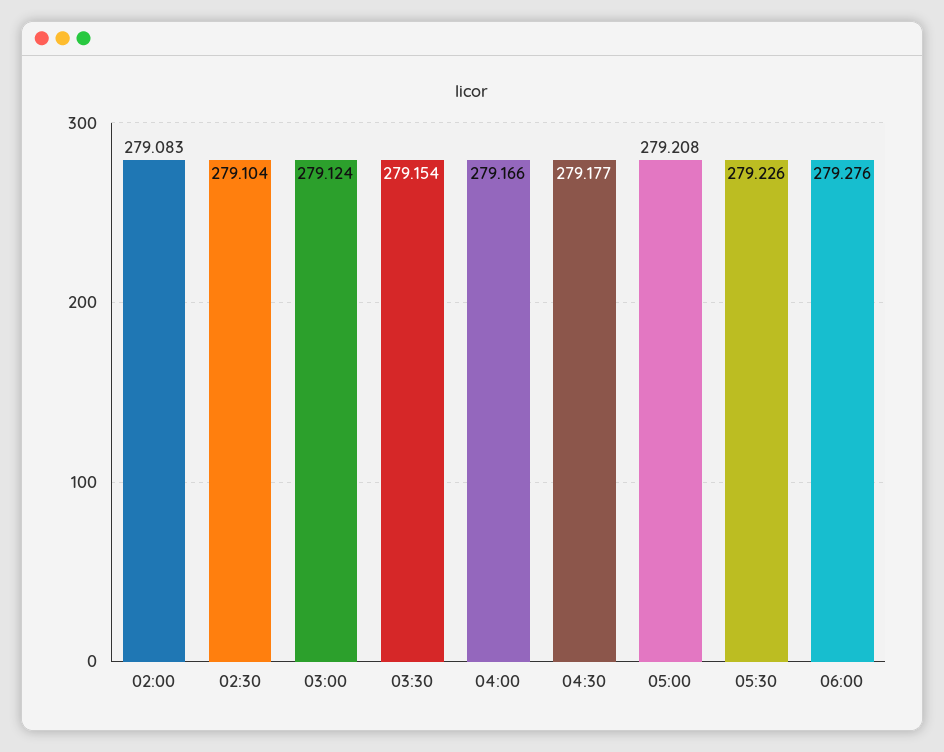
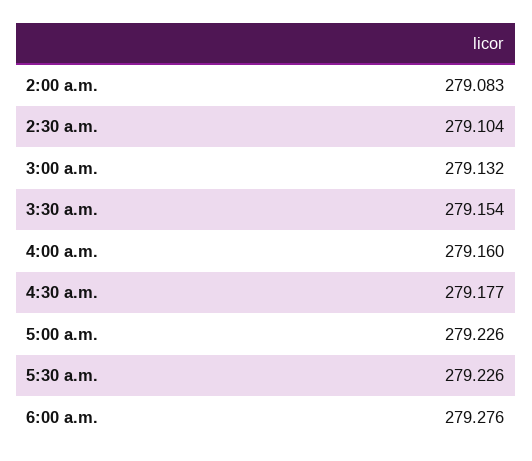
  {
    "02:00": 279.083,
    "02:30": 279.104,
-   "03:00": 279.124,
+   "03:00": 279.132,
    "03:30": 279.154,
-   "04:00": 279.166,
+   "04:00": 279.16,
    "04:30": 279.177,
-   "05:00": 279.208,
+   "05:00": 279.226,
    "05:30": 279.226,
    "06:00": 279.276
  }

